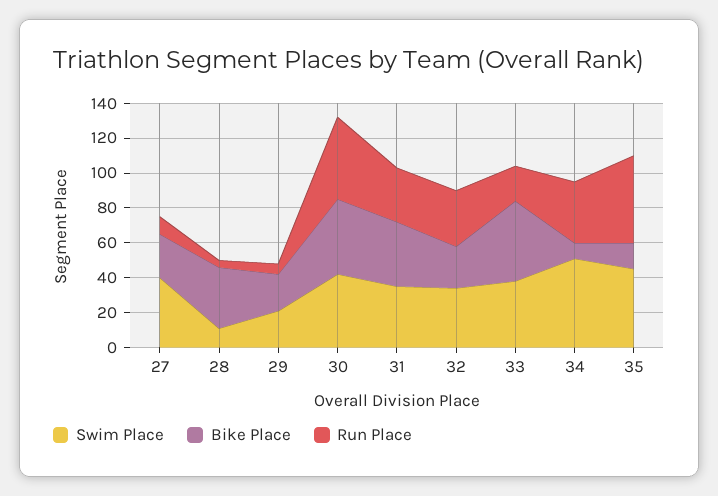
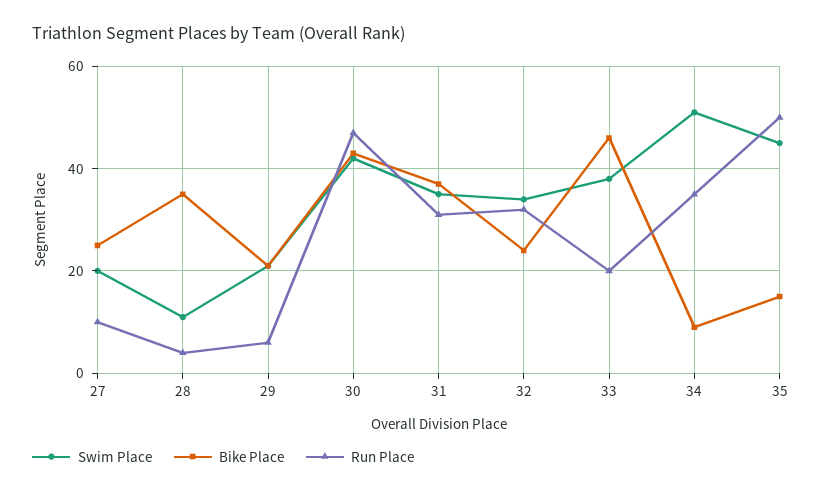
  {
    "Swim Place": {
-     "27": 40,
+     "27": 20,
      "28": 10,
      "29": 20,
      "30": 40,
      "31": 35,
      "32": 35,
      "33": 40,
      "34": 50,
      "35": 45
    },
    "Bike Place": {
      "27": 25,
      "28": 35,
      "29": 20,
      "30": 45,
      "31": 35,
      "32": 25,
      "33": 45,
      "34": 10,
      "35": 15
    },
    "Run Place": {
      "27": 10,
      "28": 5,
      "29": 5,
      "30": 45,
      "31": 30,
      "32": 30,
      "33": 20,
      "34": 35,
      "35": 50
    }
  }

